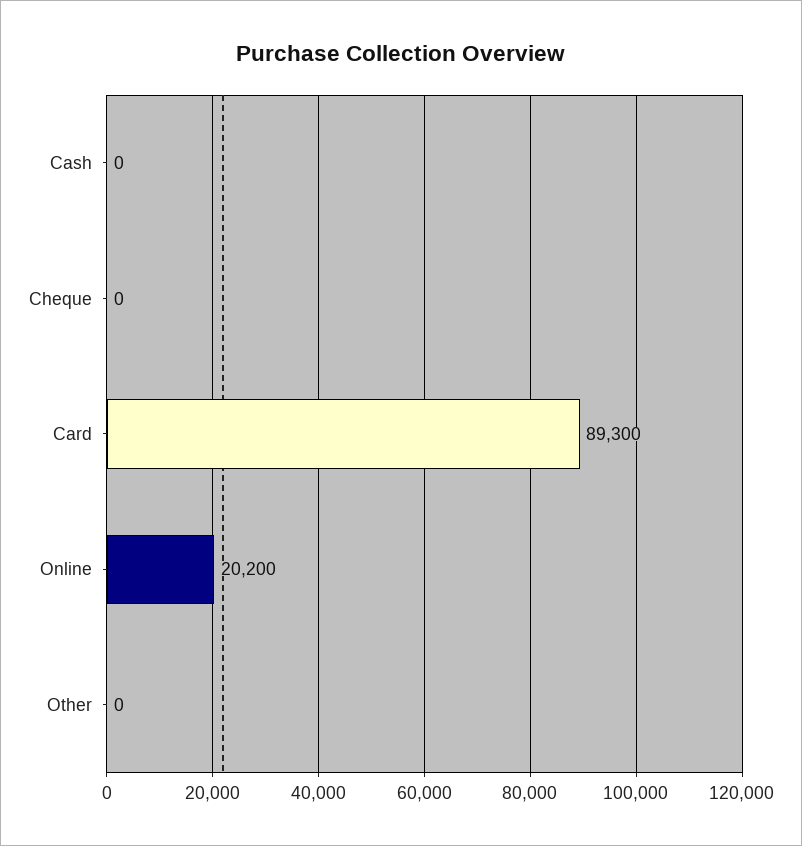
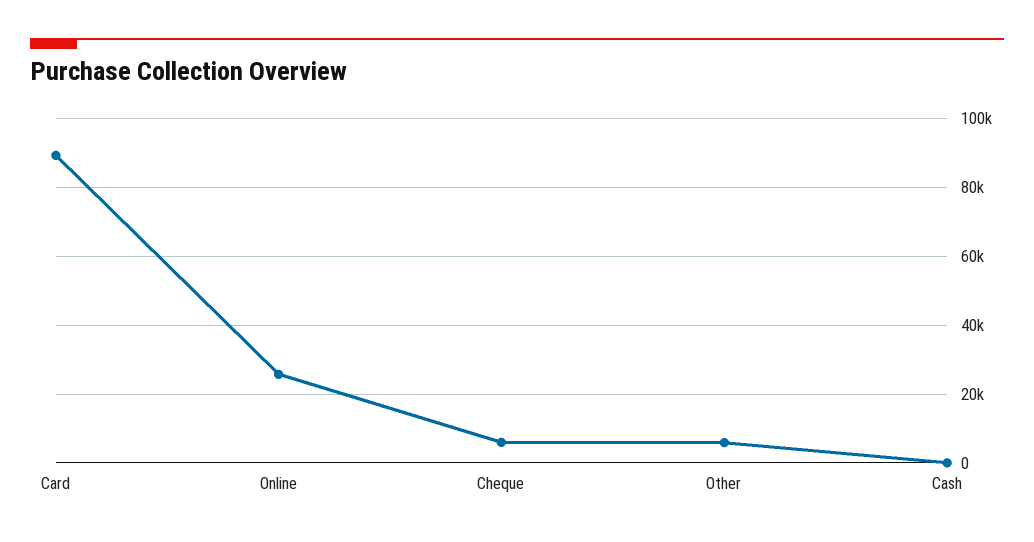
  {
    "Cash": 0,
-   "Cheque": 0,
+   "Cheque": 6000,
    "Card": 89300,
-   "Online": 20200,
+   "Online": 26000,
-   "Other": 0
+   "Other": 6000
  }

